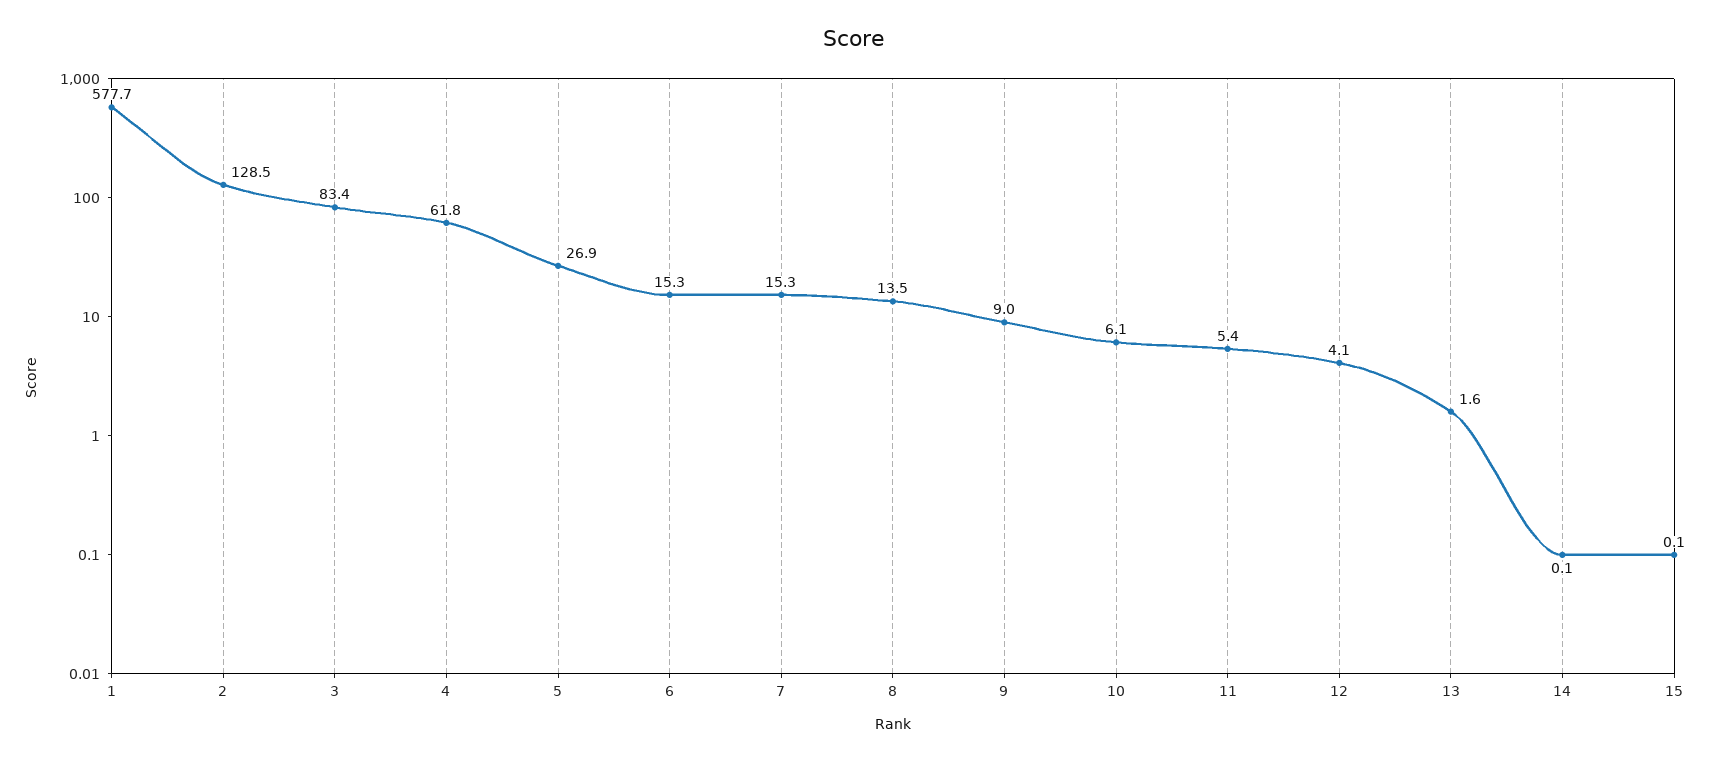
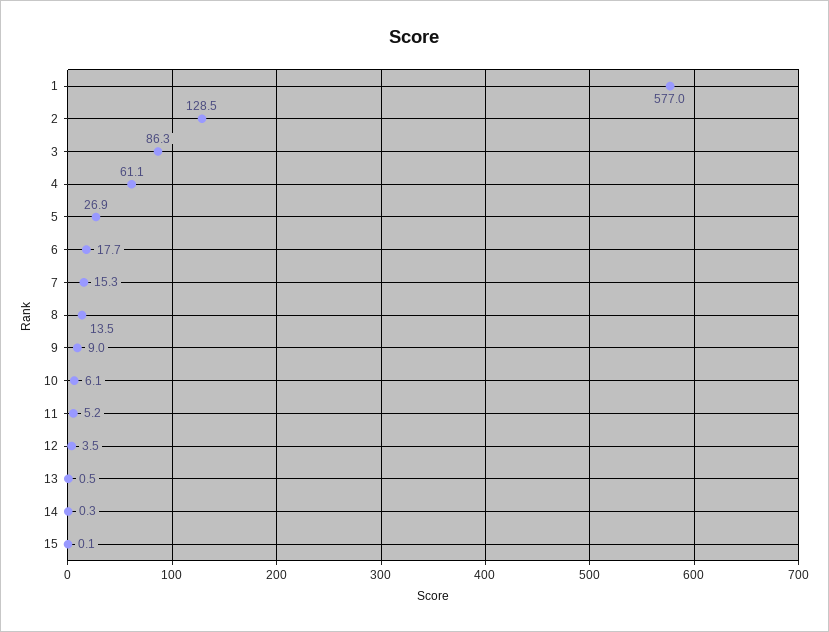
  {
-   "1": 577.7,
+   "1": 577,
    "2": 128.5,
-   "3": 83.4,
+   "3": 86.3,
-   "4": 61.8,
+   "4": 61.1,
    "5": 26.9,
-   "6": 15.3,
+   "6": 17.7,
    "7": 15.3,
    "8": 13.5,
    "9": 9,
    "10": 6.1,
-   "11": 5.4,
+   "11": 5.2,
-   "12": 4.1,
+   "12": 3.5,
-   "13": 1.6,
+   "13": 0.5,
-   "14": 0.1,
+   "14": 0.3,
    "15": 0.1
  }

